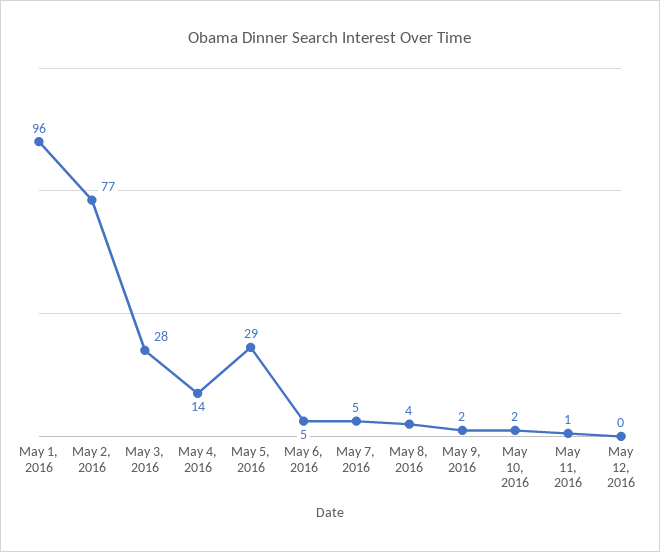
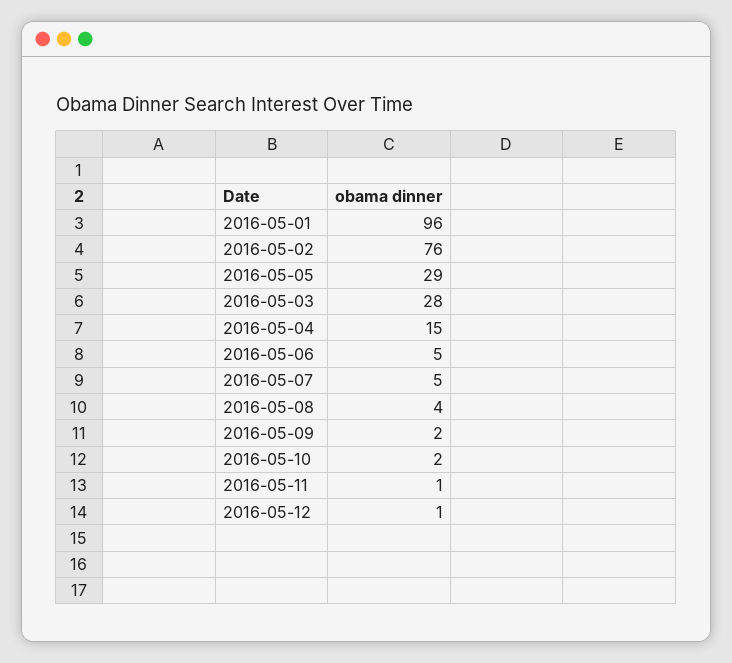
  {
    "May 1, 2016": 96,
-   "May 2, 2016": 77,
+   "May 2, 2016": 76,
    "May 3, 2016": 28,
-   "May 4, 2016": 14,
+   "May 4, 2016": 15,
    "May 5, 2016": 29,
    "May 6, 2016": 5,
    "May 7, 2016": 5,
    "May 8, 2016": 4,
    "May 9, 2016": 2,
    "May 10, 2016": 2,
    "May 11, 2016": 1,
-   "May 12, 2016": 0
+   "May 12, 2016": 1
  }

